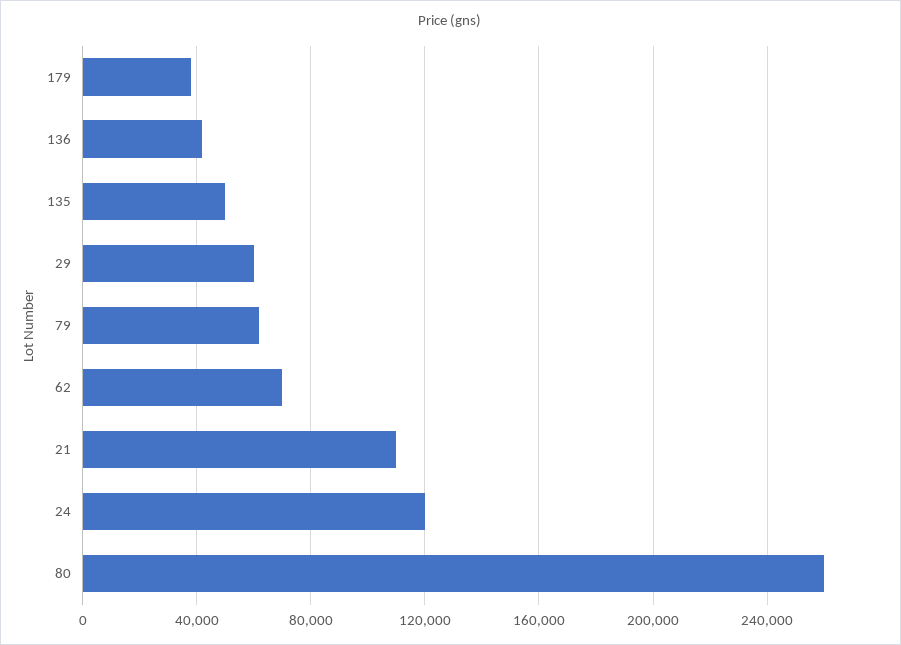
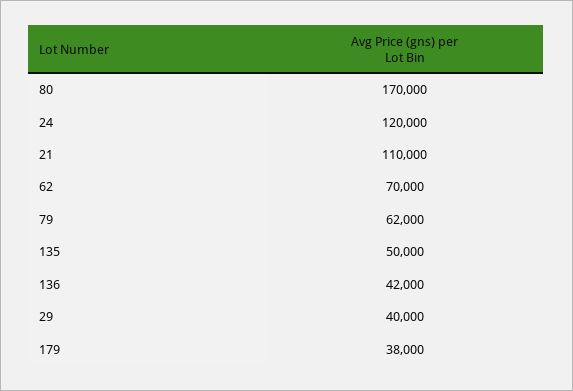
  {
    "179": 38000,
    "136": 42000,
    "135": 50000,
-   "29": 60000,
+   "29": 40000,
    "79": 62000,
    "62": 70000,
    "21": 110000,
    "24": 120000,
-   "80": 260000
+   "80": 170000
  }

